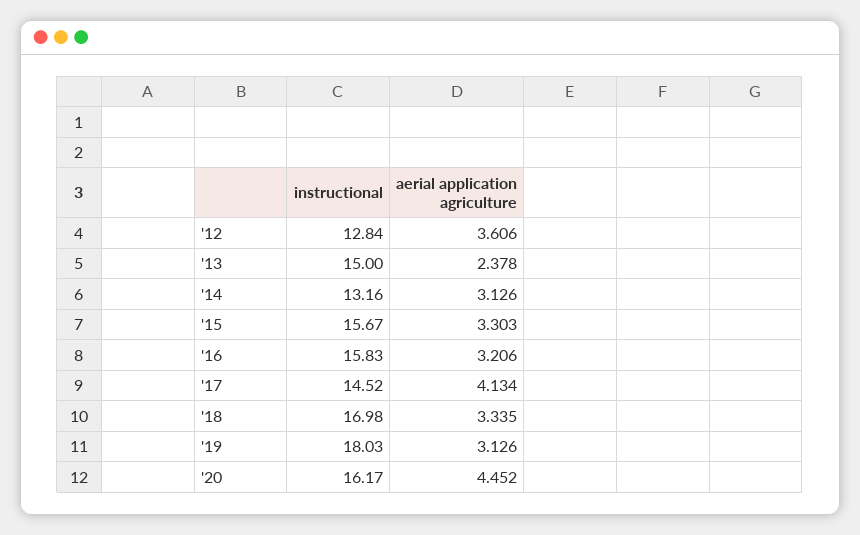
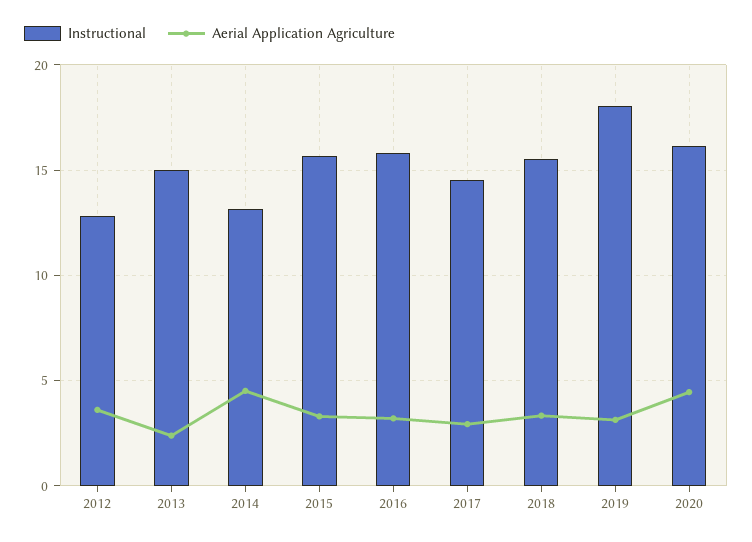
  {
    "instructional": {
      "'12": 12.84,
      "'13": 15,
      "'14": 13.16,
      "'15": 15.67,
      "'16": 15.83,
      "'17": 14.52,
-     "'18": 16.98,
+     "'18": 15.5,
      "'19": 18.03,
      "'20": 16.17
    },
    "aerial application agriculture": {
      "'12": 3.606,
      "'13": 2.378,
-     "'14": 3.126,
+     "'14": 4.5,
      "'15": 3.303,
      "'16": 3.206,
-     "'17": 4.134,
+     "'17": 3,
      "'18": 3.335,
      "'19": 3.126,
      "'20": 4.452
    }
  }

